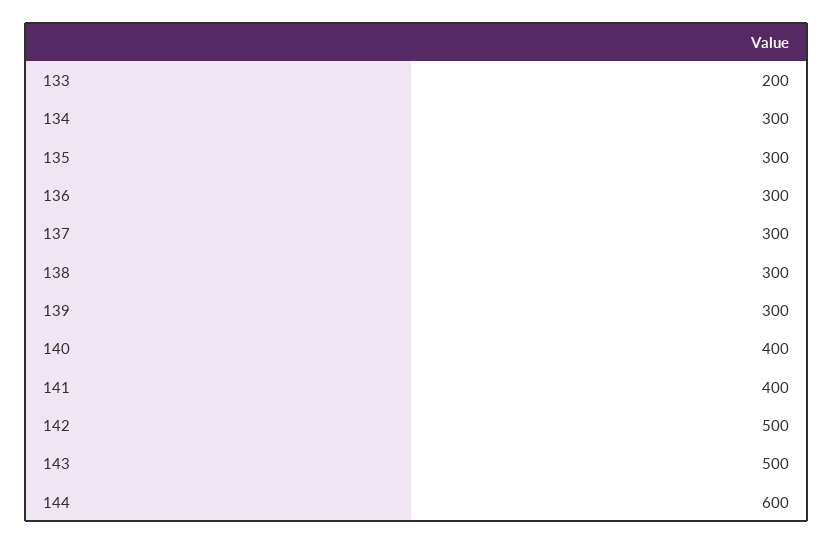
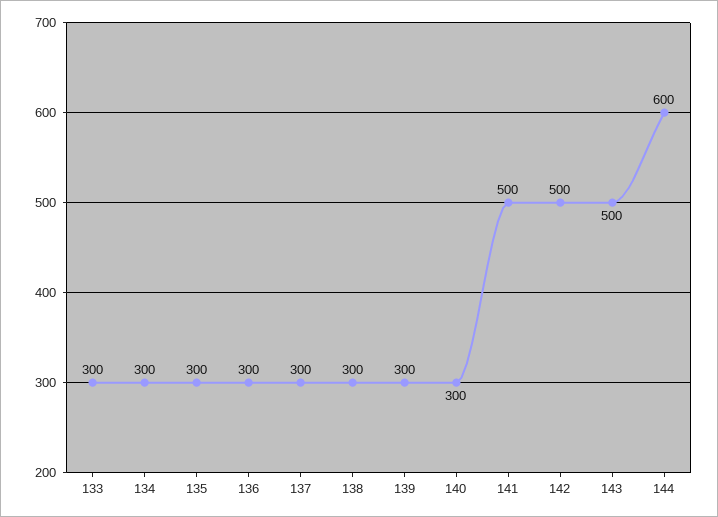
  {
-   "133": 200,
+   "133": 300,
    "134": 300,
    "135": 300,
    "136": 300,
    "137": 300,
    "138": 300,
    "139": 300,
-   "140": 400,
+   "140": 300,
-   "141": 400,
+   "141": 500,
    "142": 500,
    "143": 500,
    "144": 600
  }

